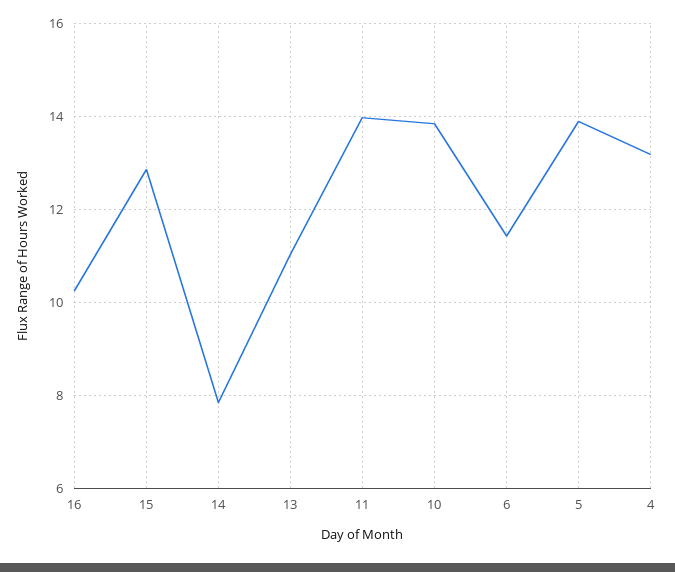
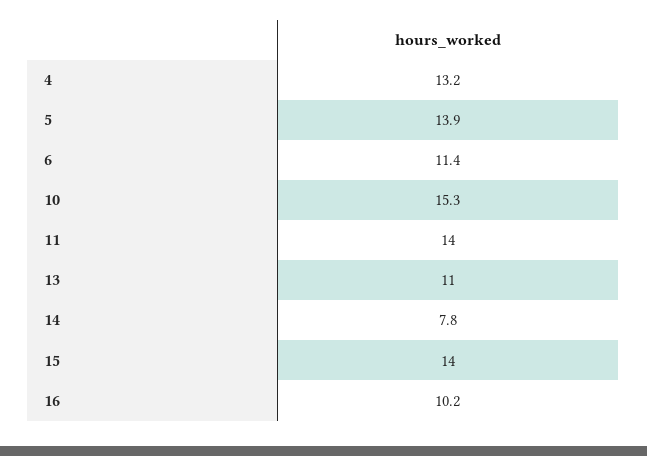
  {
    "16": 10.2,
-   "15": 12.8,
+   "15": 14,
    "14": 7.8,
    "13": 11,
    "11": 14,
-   "10": 13.8,
+   "10": 15.3,
    "6": 11.4,
    "5": 13.9,
    "4": 13.2
  }

